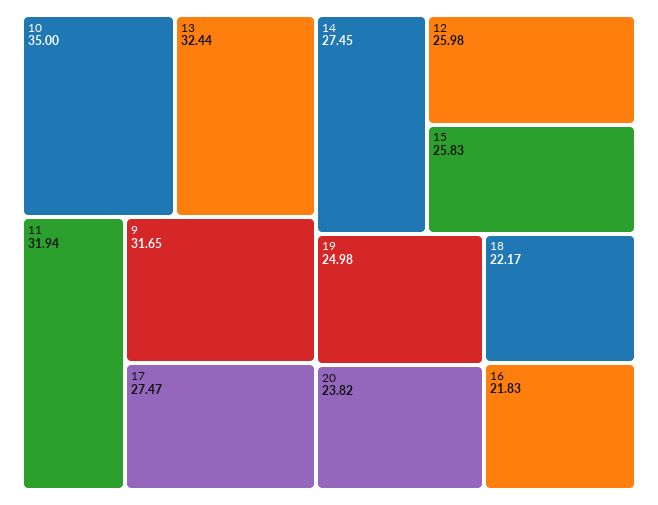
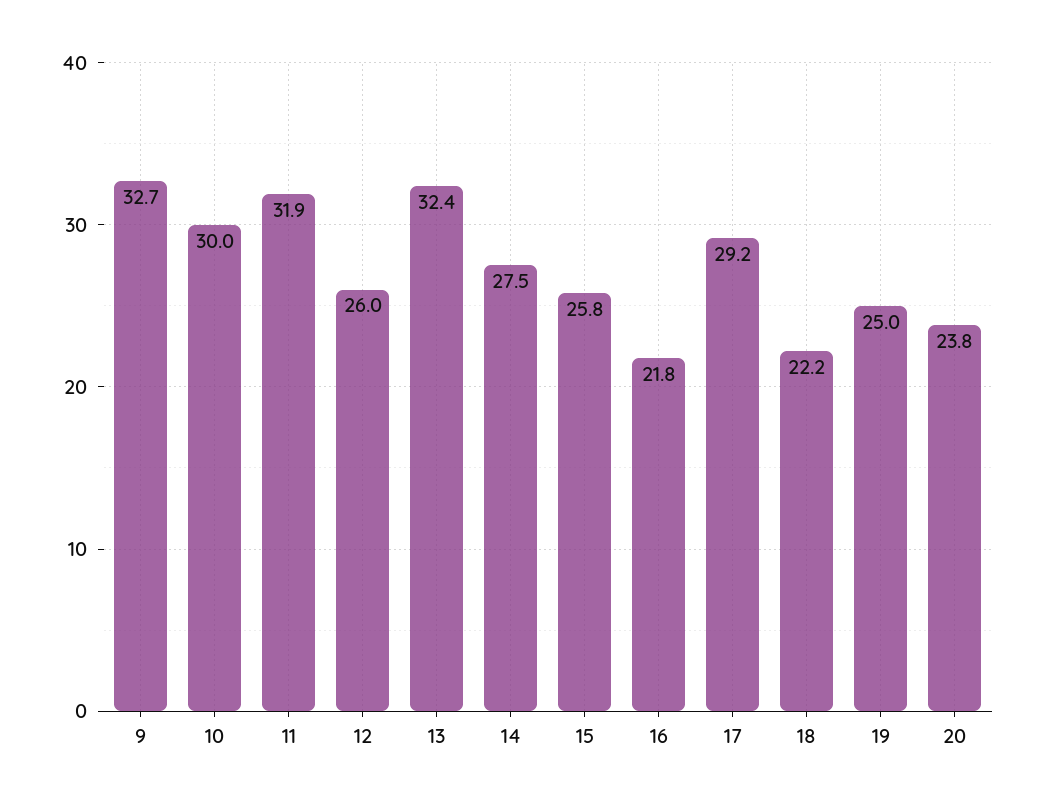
  {
-   "10": 35,
+   "10": 30,
    "13": 32.44,
    "11": 31.94,
-   "9": 31.65,
+   "9": 32.7,
-   "17": 27.47,
+   "17": 29.2,
    "14": 27.45,
    "12": 25.98,
    "15": 25.83,
    "19": 24.98,
    "20": 23.82,
    "18": 22.17,
    "16": 21.83
  }

